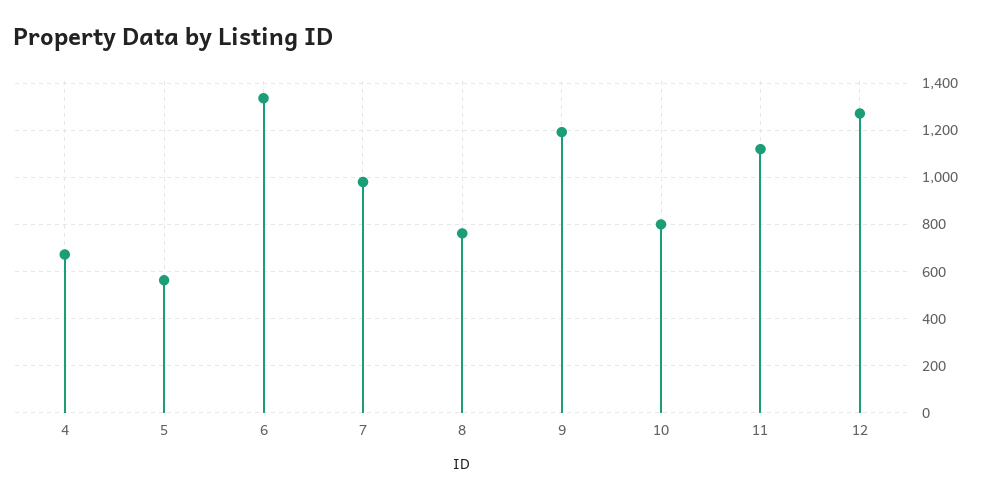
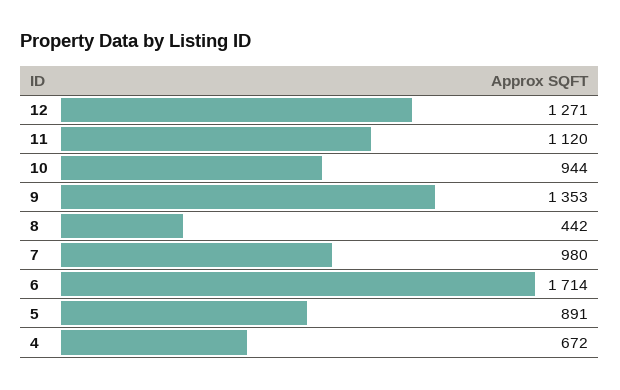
  {
    "4": 672,
-   "5": 550,
+   "5": 891,
-   "6": 1350,
+   "6": 1714,
    "7": 980,
-   "8": 750,
+   "8": 442,
-   "9": 1200,
+   "9": 1353,
-   "10": 800,
+   "10": 944,
    "11": 1120,
    "12": 1271
  }

